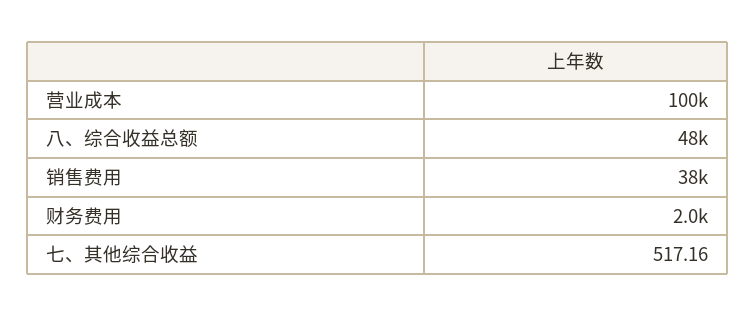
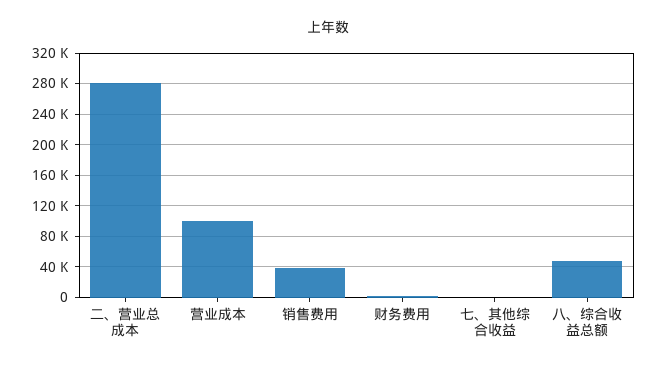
  {
    "营业成本": 100000,
    "八、综合收益总额": 48000,
    "销售费用": 38000,
    "财务费用": 2000,
-   "七、其他综合收益": 517.16
+   "七、其他综合收益": 517.16,
+   "二、营业总成本": 280000
  }

